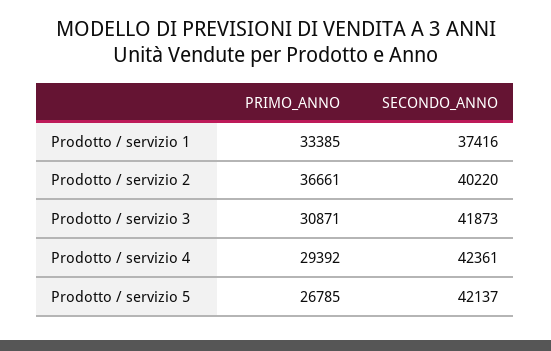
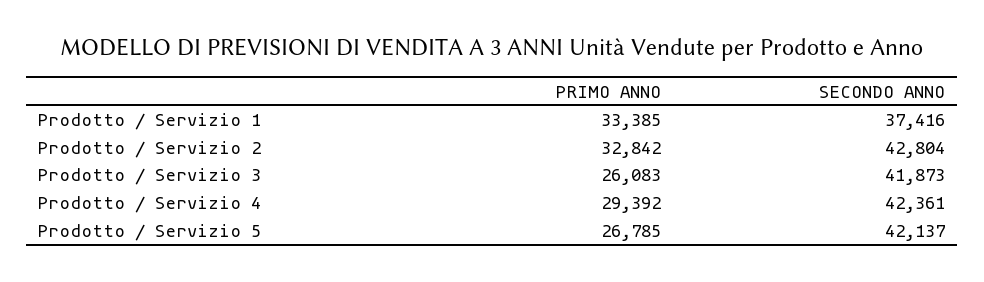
  {
    "PRIMO_ANNO": {
      "Prodotto / servizio 1": 33385,
-     "Prodotto / servizio 2": 36661,
+     "Prodotto / servizio 2": 32842,
-     "Prodotto / servizio 3": 30871,
+     "Prodotto / servizio 3": 26083,
      "Prodotto / servizio 4": 29392,
      "Prodotto / servizio 5": 26785
    },
    "SECONDO_ANNO": {
      "Prodotto / servizio 1": 37416,
-     "Prodotto / servizio 2": 40220,
+     "Prodotto / servizio 2": 42804,
      "Prodotto / servizio 3": 41873,
      "Prodotto / servizio 4": 42361,
      "Prodotto / servizio 5": 42137
    }
  }

